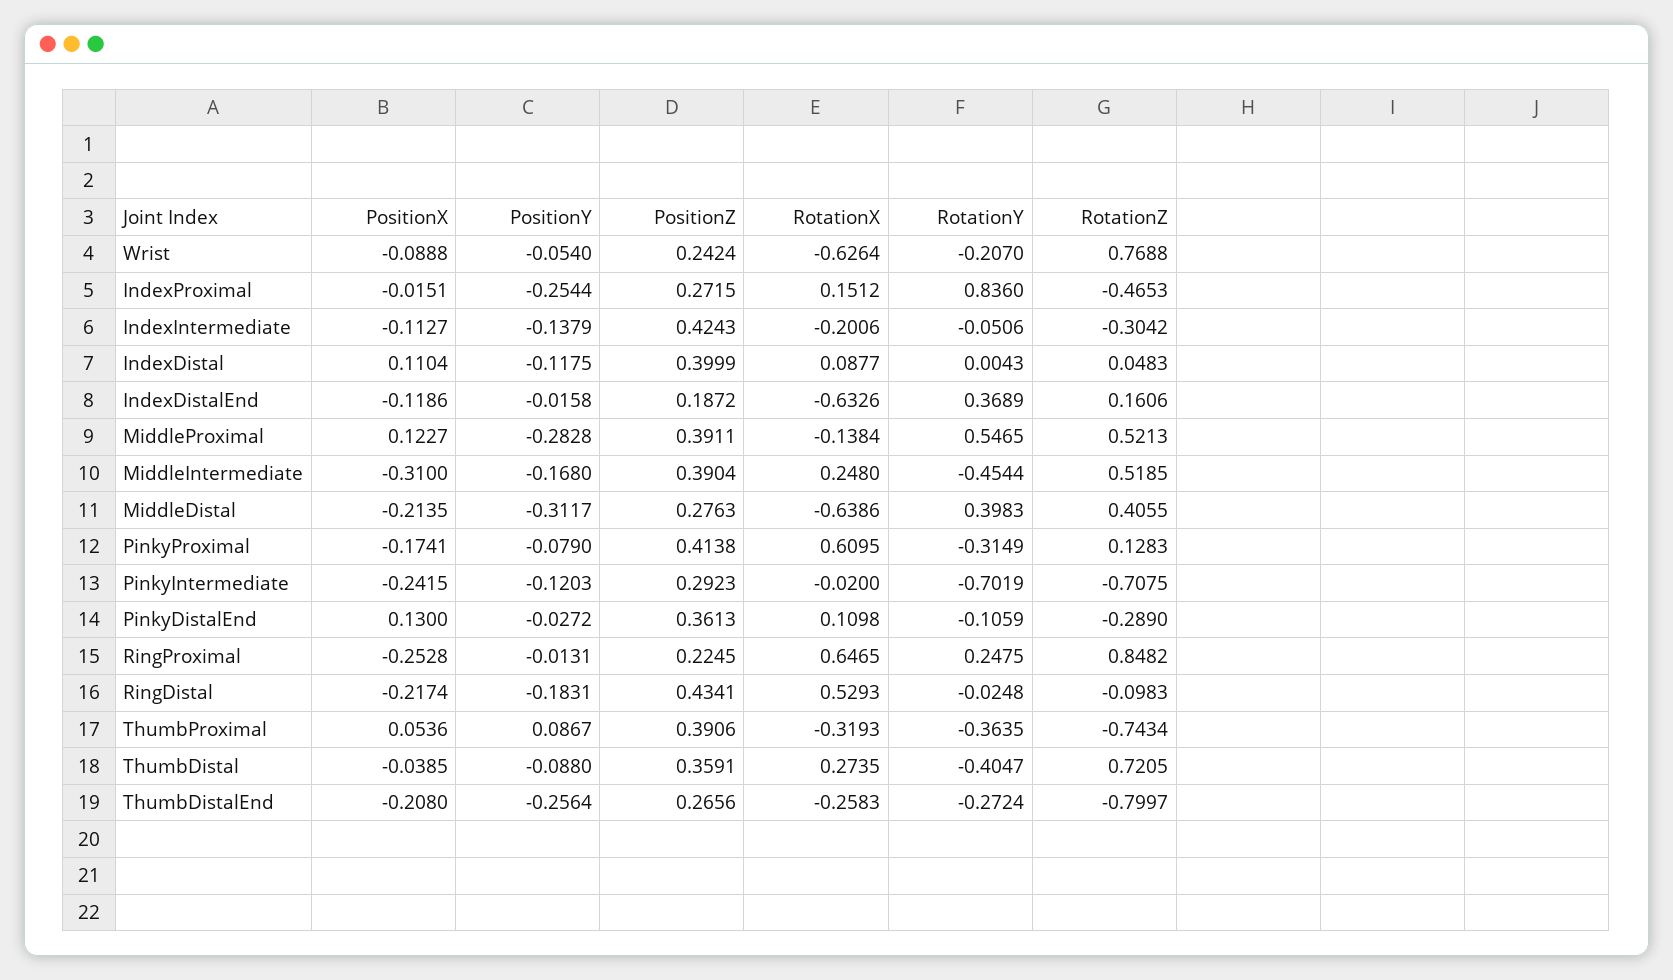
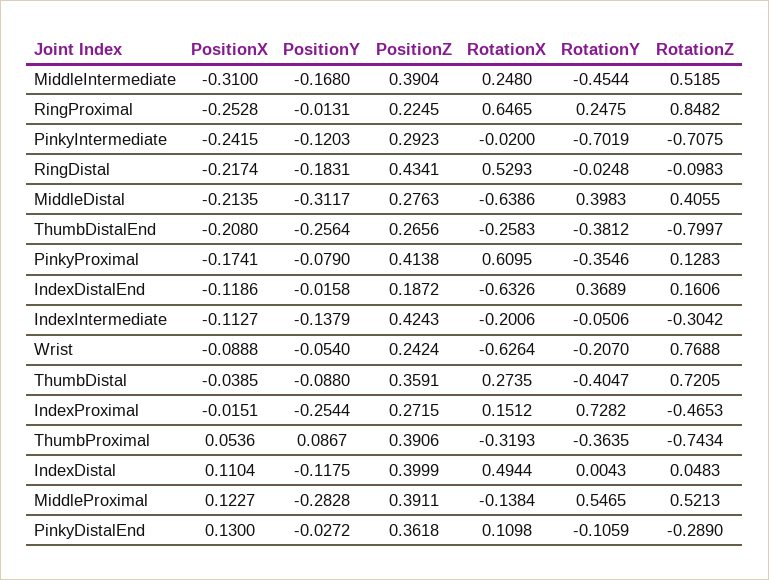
  {
    "PositionX": {
      "Wrist": -0.0888,
      "IndexProximal": -0.0151,
      "IndexIntermediate": -0.1127,
      "IndexDistal": 0.1104,
      "IndexDistalEnd": -0.1186,
      "MiddleProximal": 0.1227,
      "MiddleIntermediate": -0.31,
      "MiddleDistal": -0.2135,
      "PinkyProximal": -0.1741,
      "PinkyIntermediate": -0.2415,
      "PinkyDistalEnd": 0.13,
      "RingProximal": -0.2528,
      "RingDistal": -0.2174,
      "ThumbProximal": 0.0536,
      "ThumbDistal": -0.0385,
      "ThumbDistalEnd": -0.208
    },
    "PositionY": {
      "Wrist": -0.054,
      "IndexProximal": -0.2544,
      "IndexIntermediate": -0.1379,
      "IndexDistal": -0.1175,
      "IndexDistalEnd": -0.0158,
      "MiddleProximal": -0.2828,
      "MiddleIntermediate": -0.168,
      "MiddleDistal": -0.3117,
      "PinkyProximal": -0.079,
      "PinkyIntermediate": -0.1203,
      "PinkyDistalEnd": -0.0272,
      "RingProximal": -0.0131,
      "RingDistal": -0.1831,
      "ThumbProximal": 0.0867,
      "ThumbDistal": -0.088,
      "ThumbDistalEnd": -0.2564
    },
    "PositionZ": {
      "Wrist": 0.2424,
      "IndexProximal": 0.2715,
      "IndexIntermediate": 0.4243,
      "IndexDistal": 0.3999,
      "IndexDistalEnd": 0.1872,
      "MiddleProximal": 0.3911,
      "MiddleIntermediate": 0.3904,
      "MiddleDistal": 0.2763,
      "PinkyProximal": 0.4138,
      "PinkyIntermediate": 0.2923,
-     "PinkyDistalEnd": 0.3613,
+     "PinkyDistalEnd": 0.3618,
      "RingProximal": 0.2245,
      "RingDistal": 0.4341,
      "ThumbProximal": 0.3906,
      "ThumbDistal": 0.3591,
      "ThumbDistalEnd": 0.2656
    },
    "RotationX": {
      "Wrist": -0.6264,
      "IndexProximal": 0.1512,
      "IndexIntermediate": -0.2006,
-     "IndexDistal": 0.0877,
+     "IndexDistal": 0.4944,
      "IndexDistalEnd": -0.6326,
      "MiddleProximal": -0.1384,
      "MiddleIntermediate": 0.248,
      "MiddleDistal": -0.6386,
      "PinkyProximal": 0.6095,
      "PinkyIntermediate": -0.02,
      "PinkyDistalEnd": 0.1098,
      "RingProximal": 0.6465,
      "RingDistal": 0.5293,
      "ThumbProximal": -0.3193,
      "ThumbDistal": 0.2735,
      "ThumbDistalEnd": -0.2583
    },
    "RotationY": {
      "Wrist": -0.207,
-     "IndexProximal": 0.836,
+     "IndexProximal": 0.7282,
      "IndexIntermediate": -0.0506,
      "IndexDistal": 0.0043,
      "IndexDistalEnd": 0.3689,
      "MiddleProximal": 0.5465,
      "MiddleIntermediate": -0.4544,
      "MiddleDistal": 0.3983,
-     "PinkyProximal": -0.3149,
+     "PinkyProximal": -0.3546,
      "PinkyIntermediate": -0.7019,
      "PinkyDistalEnd": -0.1059,
      "RingProximal": 0.2475,
      "RingDistal": -0.0248,
      "ThumbProximal": -0.3635,
      "ThumbDistal": -0.4047,
-     "ThumbDistalEnd": -0.2724
+     "ThumbDistalEnd": -0.3812
    },
    "RotationZ": {
      "Wrist": 0.7688,
      "IndexProximal": -0.4653,
      "IndexIntermediate": -0.3042,
      "IndexDistal": 0.0483,
      "IndexDistalEnd": 0.1606,
      "MiddleProximal": 0.5213,
      "MiddleIntermediate": 0.5185,
      "MiddleDistal": 0.4055,
      "PinkyProximal": 0.1283,
      "PinkyIntermediate": -0.7075,
      "PinkyDistalEnd": -0.289,
      "RingProximal": 0.8482,
      "RingDistal": -0.0983,
      "ThumbProximal": -0.7434,
      "ThumbDistal": 0.7205,
      "ThumbDistalEnd": -0.7997
    }
  }

